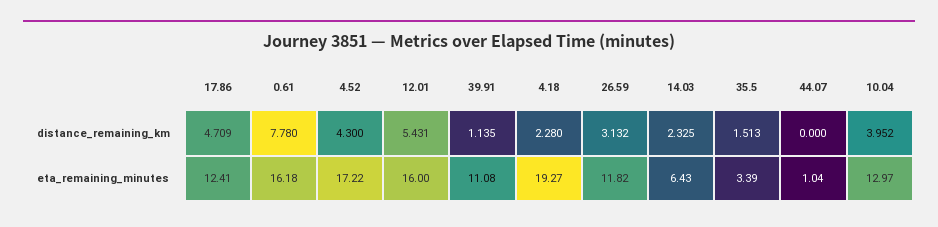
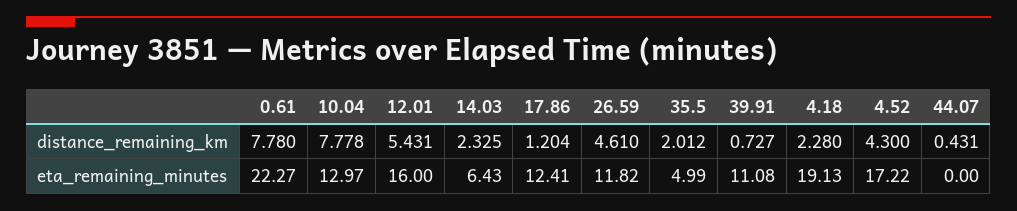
  {
    "17.86": {
-     "distance_remaining_km": 4.709,
+     "distance_remaining_km": 1.204,
      "eta_remaining_minutes": 12.41
    },
    "0.61": {
      "distance_remaining_km": 7.78,
-     "eta_remaining_minutes": 16.18
+     "eta_remaining_minutes": 22.27
    },
    "4.52": {
      "distance_remaining_km": 4.3,
      "eta_remaining_minutes": 17.22
    },
    "12.01": {
      "distance_remaining_km": 5.431,
      "eta_remaining_minutes": 16
    },
    "39.91": {
-     "distance_remaining_km": 1.135,
+     "distance_remaining_km": 0.727,
      "eta_remaining_minutes": 11.08
    },
    "4.18": {
      "distance_remaining_km": 2.28,
-     "eta_remaining_minutes": 19.27
+     "eta_remaining_minutes": 19.13
    },
    "26.59": {
-     "distance_remaining_km": 3.132,
+     "distance_remaining_km": 4.61,
      "eta_remaining_minutes": 11.82
    },
    "14.03": {
      "distance_remaining_km": 2.325,
      "eta_remaining_minutes": 6.43
    },
    "35.5": {
-     "distance_remaining_km": 1.513,
+     "distance_remaining_km": 2.012,
-     "eta_remaining_minutes": 3.39
+     "eta_remaining_minutes": 4.99
    },
    "44.07": {
-     "distance_remaining_km": 0,
+     "distance_remaining_km": 0.431,
-     "eta_remaining_minutes": 1.04
+     "eta_remaining_minutes": 0
    },
    "10.04": {
-     "distance_remaining_km": 3.952,
+     "distance_remaining_km": 7.778,
      "eta_remaining_minutes": 12.97
    }
  }

